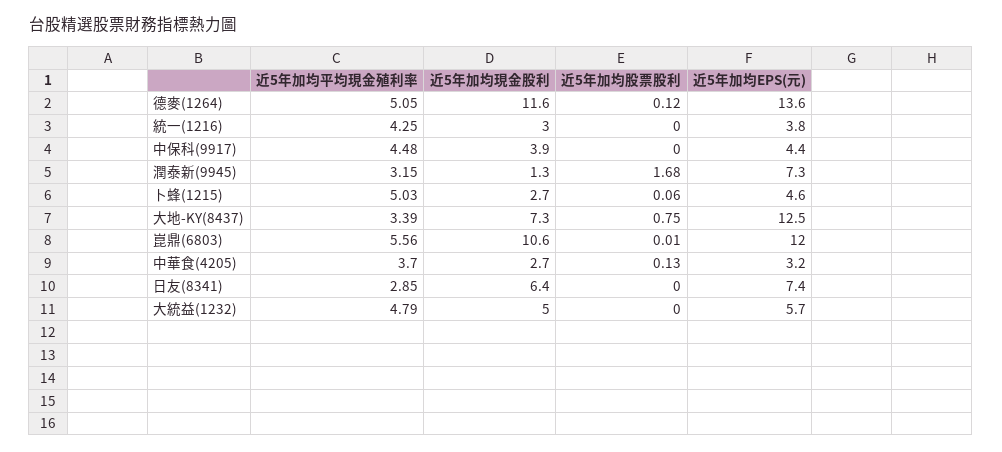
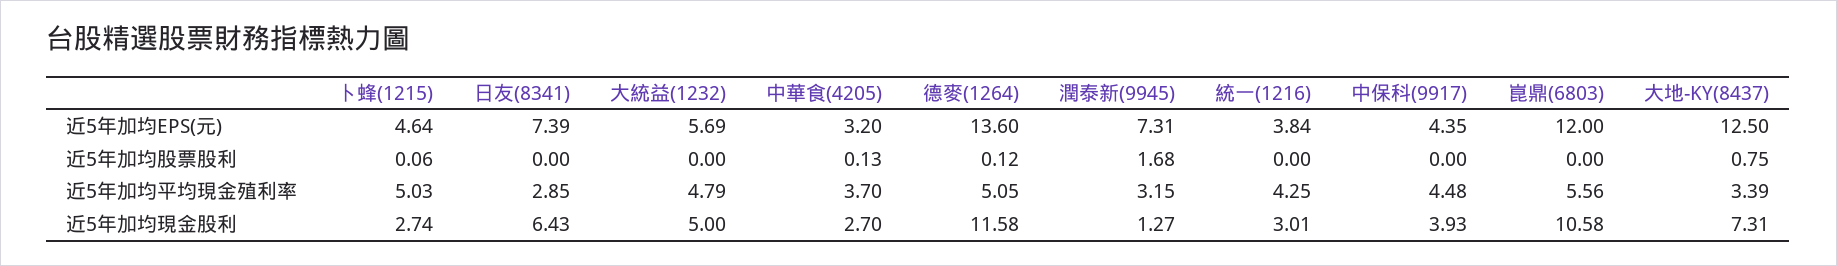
  {
    "近5年加均平均現金殖利率": {
      "德麥(1264)": 5.05,
      "統一(1216)": 4.25,
      "中保科(9917)": 4.48,
      "潤泰新(9945)": 3.15,
      "卜蜂(1215)": 5.03,
      "大地-KY(8437)": 3.39,
      "崑鼎(6803)": 5.56,
      "中華食(4205)": 3.7,
      "日友(8341)": 2.85,
      "大統益(1232)": 4.79
    },
    "近5年加均現金股利": {
      "德麥(1264)": 11.58,
      "統一(1216)": 3.01,
      "中保科(9917)": 3.93,
      "潤泰新(9945)": 1.27,
      "卜蜂(1215)": 2.74,
      "大地-KY(8437)": 7.31,
      "崑鼎(6803)": 10.58,
      "中華食(4205)": 2.7,
      "日友(8341)": 6.43,
      "大統益(1232)": 5
    },
    "近5年加均股票股利": {
      "德麥(1264)": 0.12,
      "統一(1216)": 0,
      "中保科(9917)": 0,
      "潤泰新(9945)": 1.68,
      "卜蜂(1215)": 0.06,
      "大地-KY(8437)": 0.75,
-     "崑鼎(6803)": 0.01,
+     "崑鼎(6803)": 0,
      "中華食(4205)": 0.13,
      "日友(8341)": 0,
      "大統益(1232)": 0
    },
    "近5年加均EPS(元)": {
      "德麥(1264)": 13.6,
      "統一(1216)": 3.84,
      "中保科(9917)": 4.35,
      "潤泰新(9945)": 7.31,
      "卜蜂(1215)": 4.64,
      "大地-KY(8437)": 12.5,
      "崑鼎(6803)": 12,
      "中華食(4205)": 3.2,
      "日友(8341)": 7.39,
      "大統益(1232)": 5.69
    }
  }

